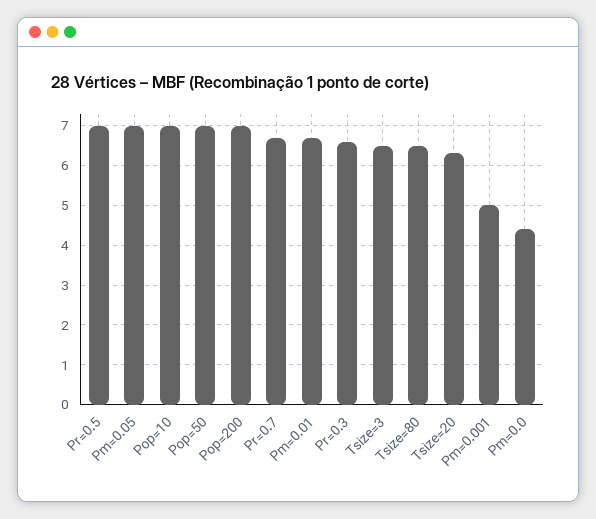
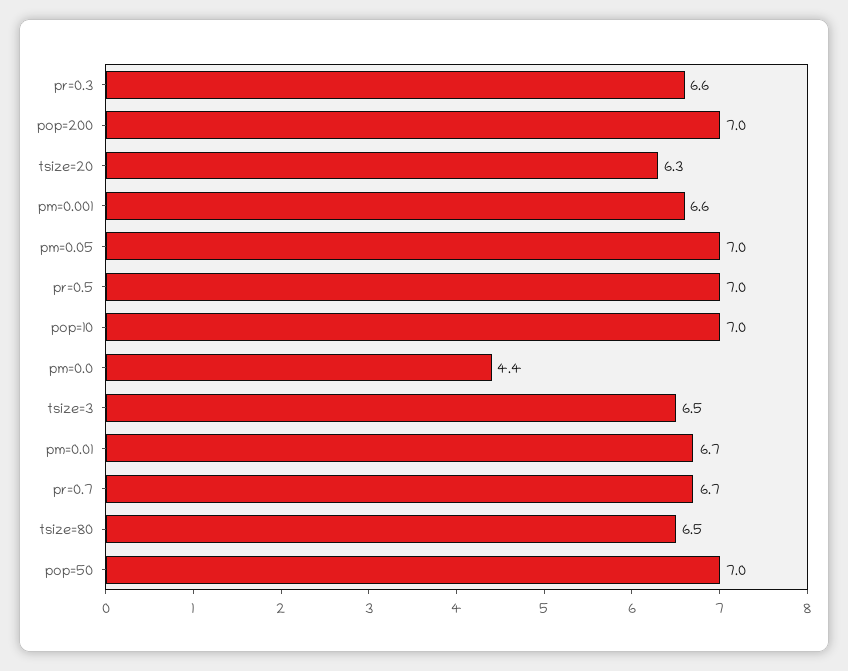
  {
    "Pr=0.5": 7,
    "Pm=0.05": 7,
    "Pop=10": 7,
    "Pop=50": 7,
    "Pop=200": 7,
    "Pr=0.7": 6.7,
    "Pm=0.01": 6.7,
    "Pr=0.3": 6.6,
    "Tsize=3": 6.5,
    "Tsize=80": 6.5,
    "Tsize=20": 6.3,
-   "Pm=0.001": 5,
+   "Pm=0.001": 6.6,
    "Pm=0.0": 4.4
  }

